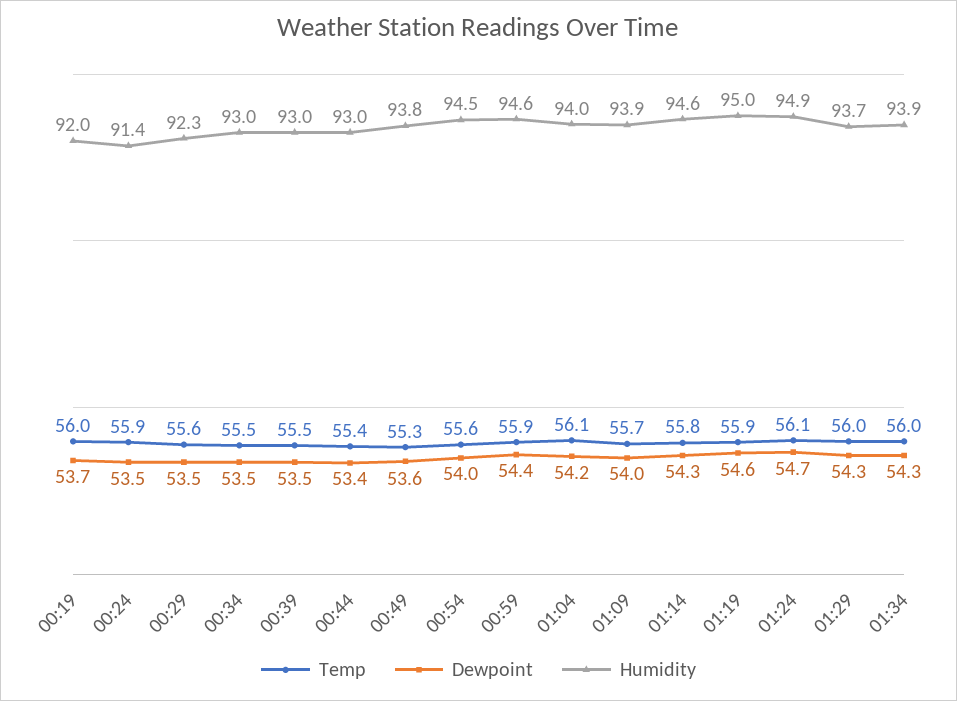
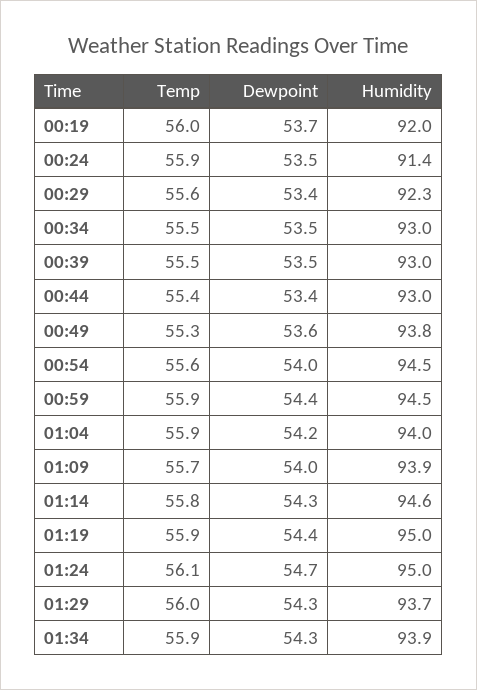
  {
    "Temp": {
      "00:19": 56,
      "00:24": 55.9,
      "00:29": 55.6,
      "00:34": 55.5,
      "00:39": 55.5,
      "00:44": 55.4,
      "00:49": 55.3,
      "00:54": 55.6,
      "00:59": 55.9,
-     "01:04": 56.1,
+     "01:04": 55.9,
      "01:09": 55.7,
      "01:14": 55.8,
      "01:19": 55.9,
      "01:24": 56.1,
      "01:29": 56,
-     "01:34": 56
+     "01:34": 55.9
    },
    "Dewpoint": {
      "00:19": 53.7,
      "00:24": 53.5,
-     "00:29": 53.5,
+     "00:29": 53.4,
      "00:34": 53.5,
      "00:39": 53.5,
      "00:44": 53.4,
      "00:49": 53.6,
      "00:54": 54,
      "00:59": 54.4,
      "01:04": 54.2,
      "01:09": 54,
      "01:14": 54.3,
-     "01:19": 54.6,
+     "01:19": 54.4,
      "01:24": 54.7,
      "01:29": 54.3,
      "01:34": 54.3
    },
    "Humidity": {
      "00:19": 92,
      "00:24": 91.4,
      "00:29": 92.3,
      "00:34": 93,
      "00:39": 93,
      "00:44": 93,
      "00:49": 93.8,
      "00:54": 94.5,
-     "00:59": 94.6,
+     "00:59": 94.5,
      "01:04": 94,
      "01:09": 93.9,
      "01:14": 94.6,
      "01:19": 95,
-     "01:24": 94.9,
+     "01:24": 95,
      "01:29": 93.7,
      "01:34": 93.9
    }
  }

